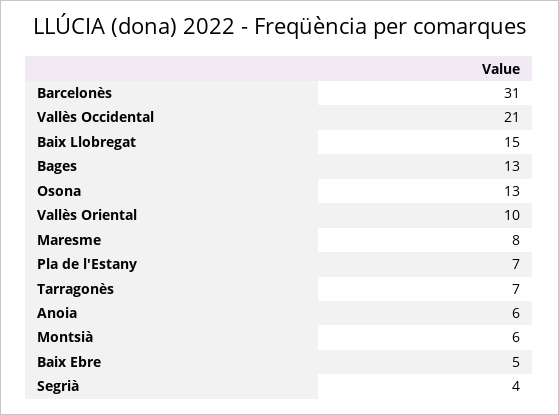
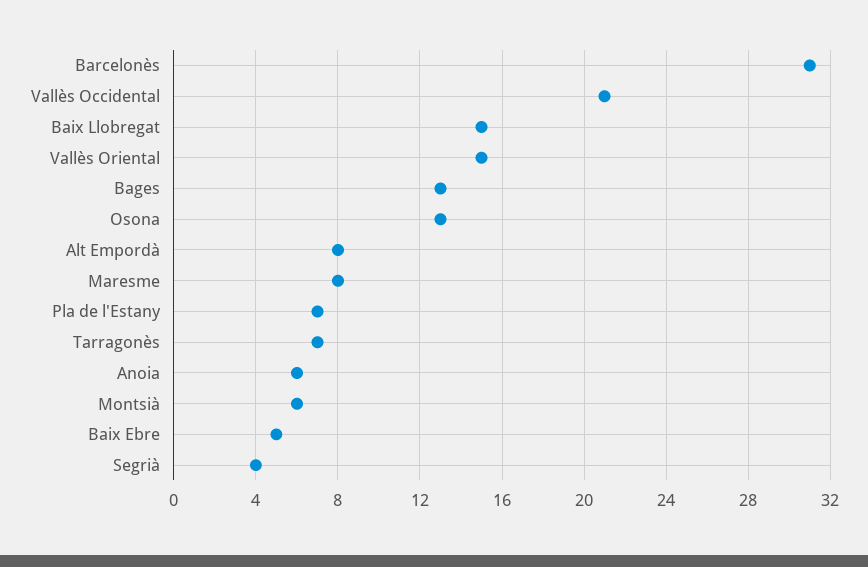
  {
    "Barcelonès": 31,
    "Vallès Occidental": 21,
    "Baix Llobregat": 15,
    "Bages": 13,
    "Osona": 13,
-   "Vallès Oriental": 10,
+   "Vallès Oriental": 15,
    "Maresme": 8,
    "Pla de l'Estany": 7,
    "Tarragonès": 7,
    "Anoia": 6,
    "Montsià": 6,
    "Baix Ebre": 5,
-   "Segrià": 4
+   "Segrià": 4,
+   "Alt Empordà": 8
  }

